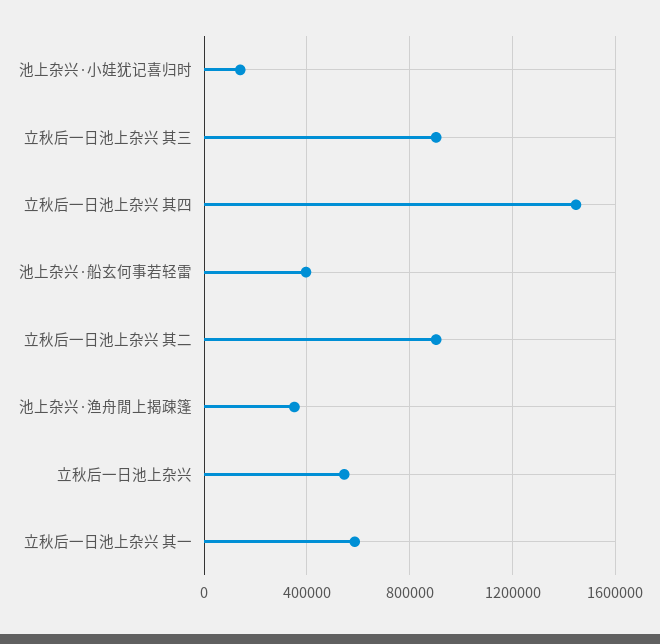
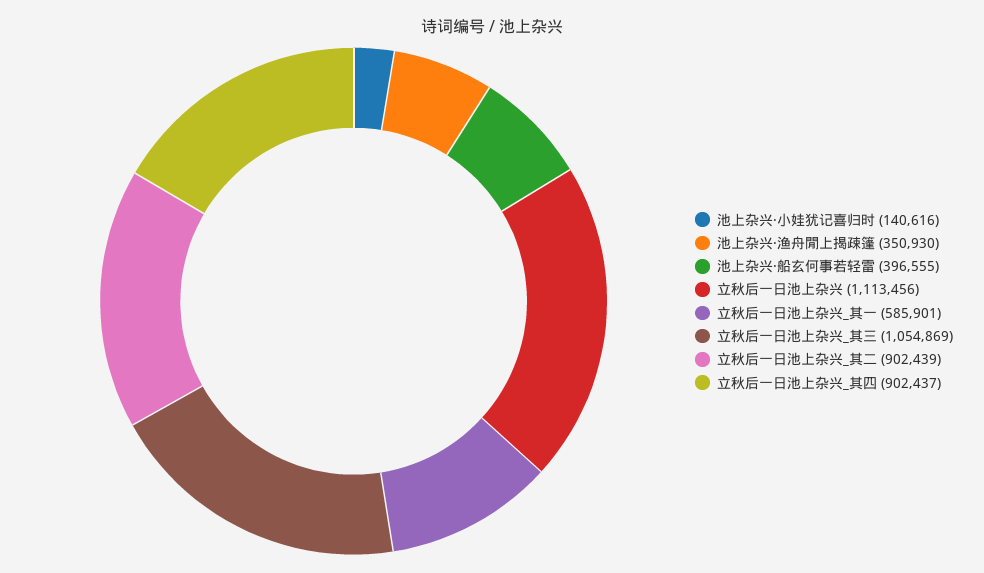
  {
    "池上杂兴·小娃犹记喜归时": 140616,
-   "立秋后一日池上杂兴 其三": 900000,
+   "立秋后一日池上杂兴 其三": 1054869,
-   "立秋后一日池上杂兴 其四": 1450000,
+   "立秋后一日池上杂兴 其四": 902437,
    "池上杂兴·船玄何事若轻雷": 396555,
    "立秋后一日池上杂兴 其二": 902439,
    "池上杂兴·渔舟閒上揭疎篷": 350930,
-   "立秋后一日池上杂兴": 550000,
+   "立秋后一日池上杂兴": 1113456,
    "立秋后一日池上杂兴 其一": 585901
  }

